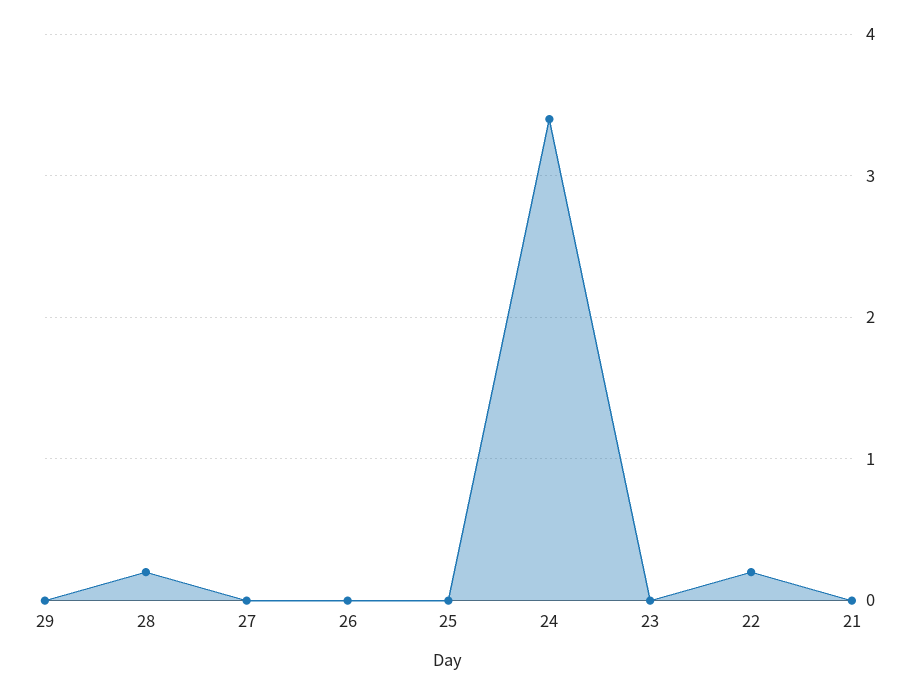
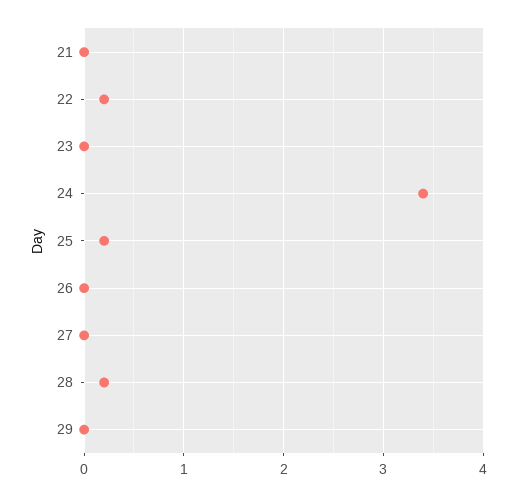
  {
    "29": 0,
    "28": 0.2,
    "27": 0,
    "26": 0,
-   "25": 0,
+   "25": 0.2,
    "24": 3.4,
    "23": 0,
    "22": 0.2,
    "21": 0
  }

